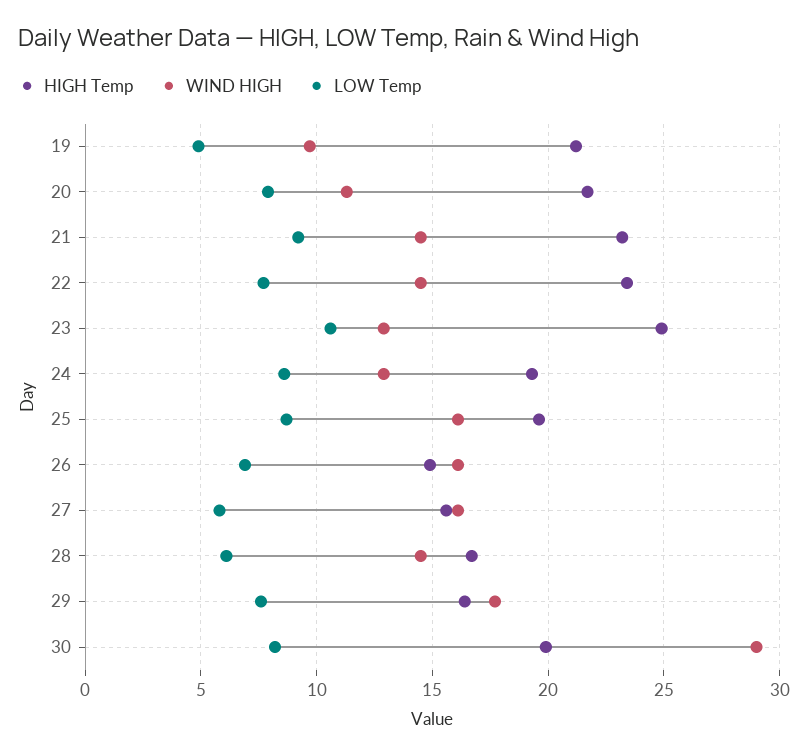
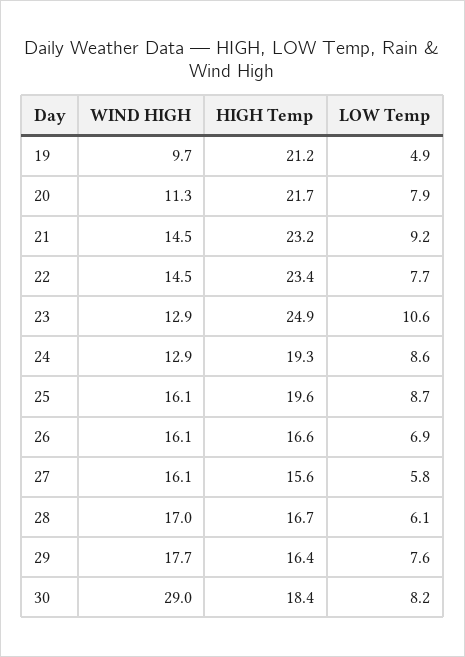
  {
    "HIGH Temp": {
      "19": 21.2,
      "20": 21.7,
      "21": 23.2,
      "22": 23.4,
      "23": 24.9,
      "24": 19.3,
      "25": 19.6,
-     "26": 15,
+     "26": 16.6,
      "27": 15.6,
      "28": 16.7,
      "29": 16.4,
-     "30": 20
+     "30": 18.4
    },
    "WIND HIGH": {
      "19": 9.7,
      "20": 11.3,
      "21": 14.5,
      "22": 14.5,
      "23": 12.9,
      "24": 12.9,
      "25": 16.1,
      "26": 16.1,
      "27": 16.1,
-     "28": 14.5,
+     "28": 17,
      "29": 17.7,
      "30": 29
    },
    "LOW Temp": {
      "19": 4.9,
      "20": 7.9,
      "21": 9.2,
      "22": 7.7,
      "23": 10.6,
      "24": 8.6,
      "25": 8.7,
      "26": 6.9,
      "27": 5.8,
      "28": 6.1,
      "29": 7.6,
      "30": 8.2
    }
  }

